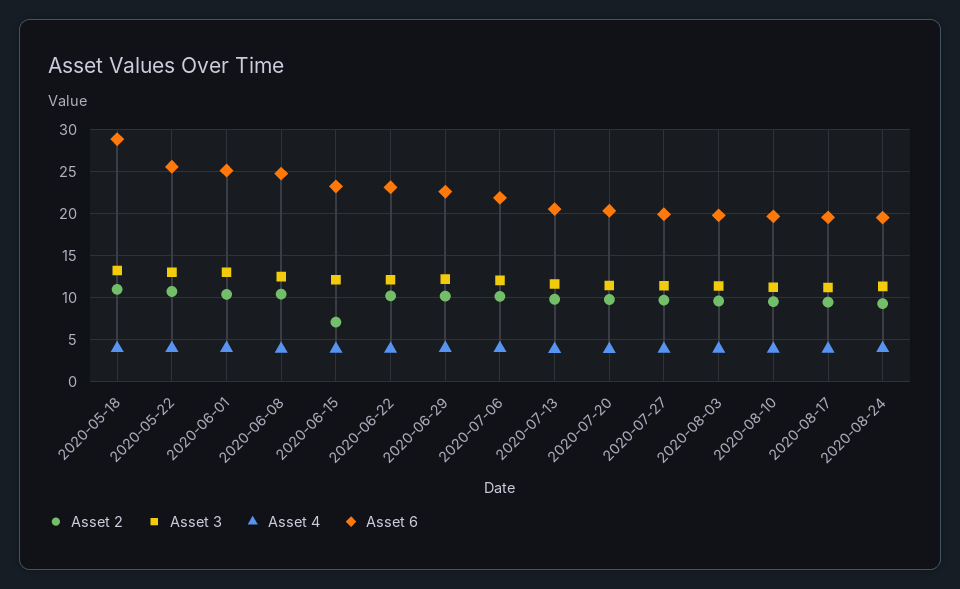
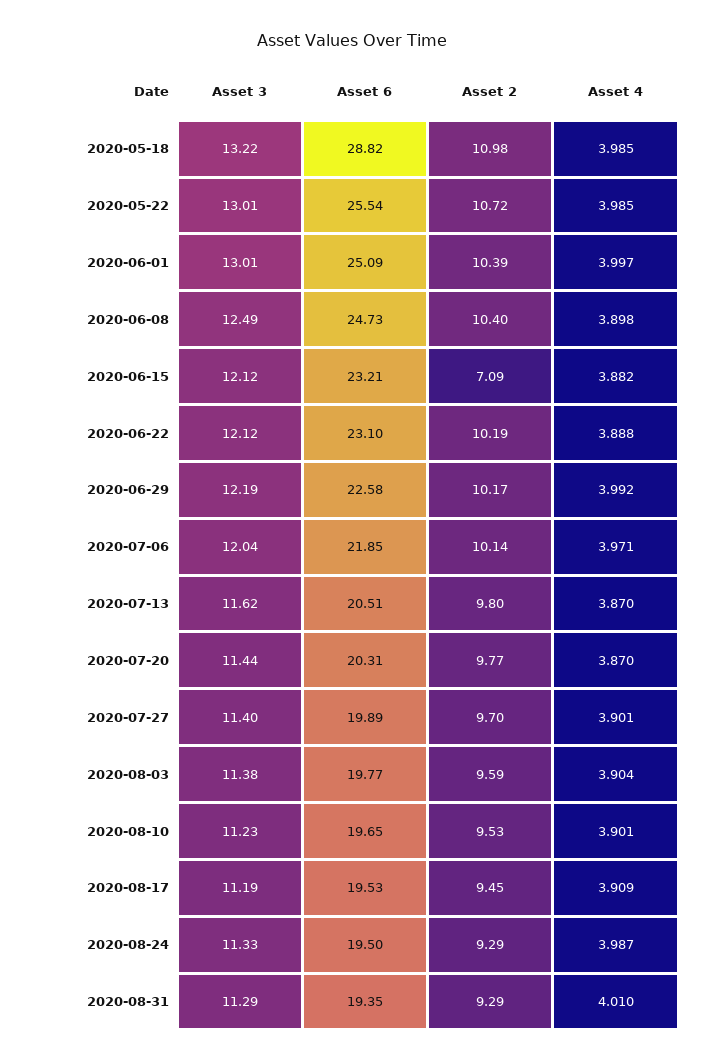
  {
    "Asset 2": {
      "2020-05-18": 10.98,
      "2020-05-22": 10.72,
      "2020-06-01": 10.39,
      "2020-06-08": 10.4,
      "2020-06-15": 7.09,
      "2020-06-22": 10.19,
      "2020-06-29": 10.17,
      "2020-07-06": 10.14,
      "2020-07-13": 9.8,
      "2020-07-20": 9.77,
      "2020-07-27": 9.7,
      "2020-08-03": 9.59,
      "2020-08-10": 9.53,
      "2020-08-17": 9.45,
-     "2020-08-24": 9.29
+     "2020-08-24": 9.29,
+     "2020-08-31": 9.29
    },
    "Asset 3": {
      "2020-05-18": 13.22,
      "2020-05-22": 13.01,
      "2020-06-01": 13.01,
      "2020-06-08": 12.49,
      "2020-06-15": 12.12,
      "2020-06-22": 12.12,
      "2020-06-29": 12.19,
      "2020-07-06": 12.04,
      "2020-07-13": 11.62,
      "2020-07-20": 11.44,
      "2020-07-27": 11.4,
      "2020-08-03": 11.38,
      "2020-08-10": 11.23,
      "2020-08-17": 11.19,
-     "2020-08-24": 11.33
+     "2020-08-24": 11.33,
+     "2020-08-31": 11.29
    },
    "Asset 4": {
      "2020-05-18": 3.985,
      "2020-05-22": 3.985,
      "2020-06-01": 3.997,
      "2020-06-08": 3.898,
      "2020-06-15": 3.882,
      "2020-06-22": 3.888,
      "2020-06-29": 3.992,
      "2020-07-06": 3.971,
      "2020-07-13": 3.87,
      "2020-07-20": 3.87,
      "2020-07-27": 3.901,
      "2020-08-03": 3.904,
      "2020-08-10": 3.901,
      "2020-08-17": 3.909,
-     "2020-08-24": 3.987
+     "2020-08-24": 3.987,
+     "2020-08-31": 4.01
    },
    "Asset 6": {
      "2020-05-18": 28.82,
      "2020-05-22": 25.54,
      "2020-06-01": 25.09,
      "2020-06-08": 24.73,
      "2020-06-15": 23.21,
      "2020-06-22": 23.1,
      "2020-06-29": 22.58,
      "2020-07-06": 21.85,
      "2020-07-13": 20.51,
      "2020-07-20": 20.31,
      "2020-07-27": 19.89,
      "2020-08-03": 19.77,
      "2020-08-10": 19.65,
      "2020-08-17": 19.53,
-     "2020-08-24": 19.5
+     "2020-08-24": 19.5,
+     "2020-08-31": 19.35
    }
  }

